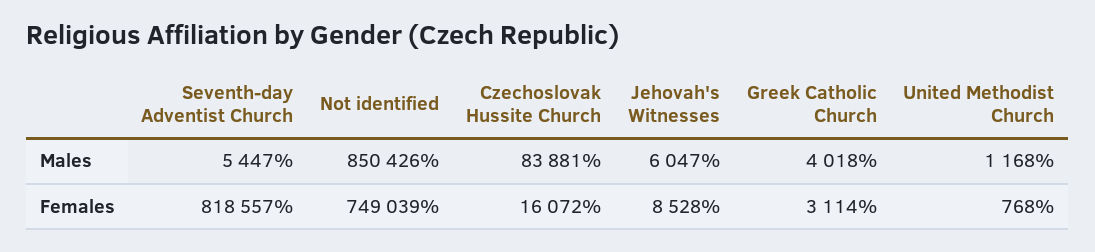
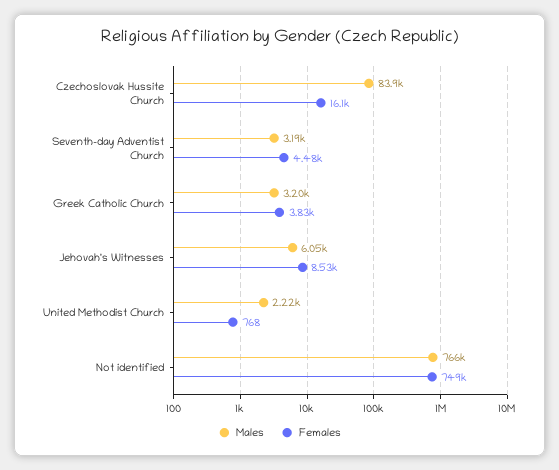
  {
    "Males": {
-     "Seventh-day Adventist Church": 5447,
+     "Seventh-day Adventist Church": 3190,
-     "Not identified": 850426,
+     "Not identified": 766000,
      "Czechoslovak Hussite Church": 83881,
      "Jehovah's Witnesses": 6047,
-     "Greek Catholic Church": 4018,
+     "Greek Catholic Church": 3200,
-     "United Methodist Church": 1168
+     "United Methodist Church": 2220
    },
    "Females": {
-     "Seventh-day Adventist Church": 818557,
+     "Seventh-day Adventist Church": 4480,
      "Not identified": 749039,
      "Czechoslovak Hussite Church": 16072,
      "Jehovah's Witnesses": 8528,
-     "Greek Catholic Church": 3114,
+     "Greek Catholic Church": 3830,
      "United Methodist Church": 768
    }
  }

